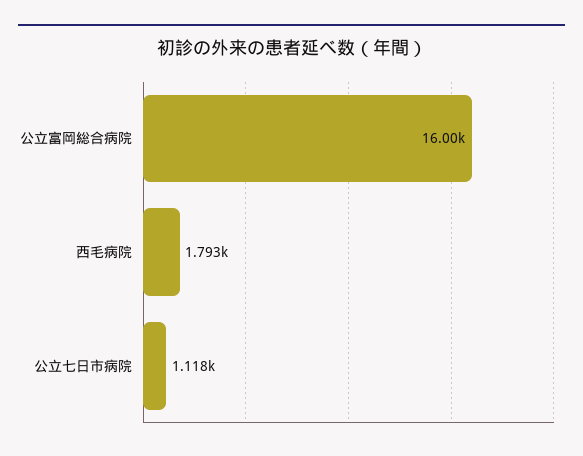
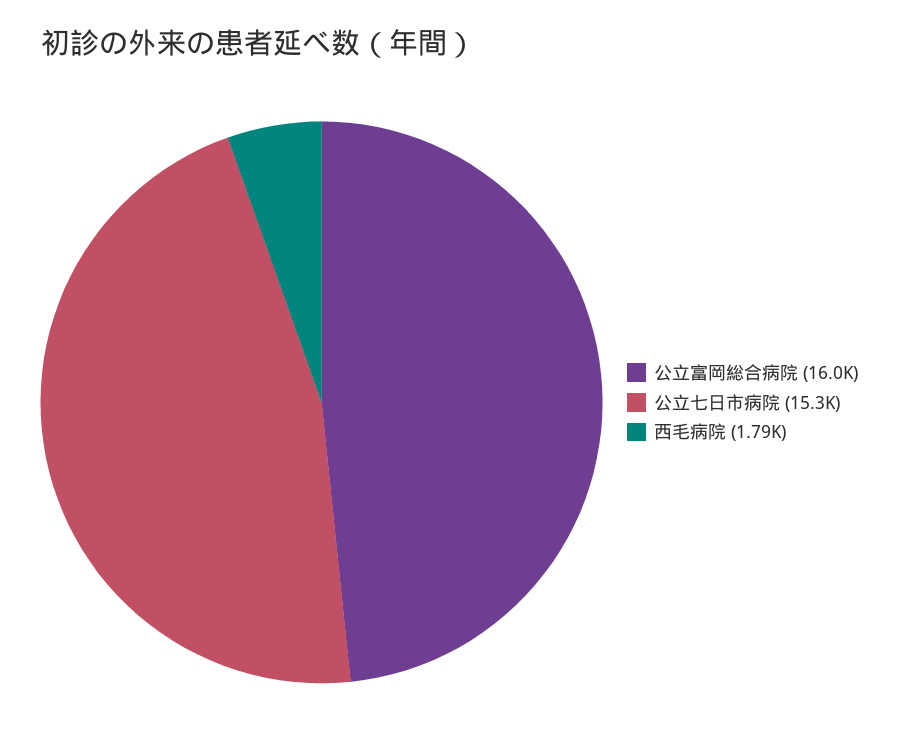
  {
    "公立富岡総合病院": 16000,
    "西毛病院": 1793,
-   "公立七日市病院": 1118
+   "公立七日市病院": 15300
  }

